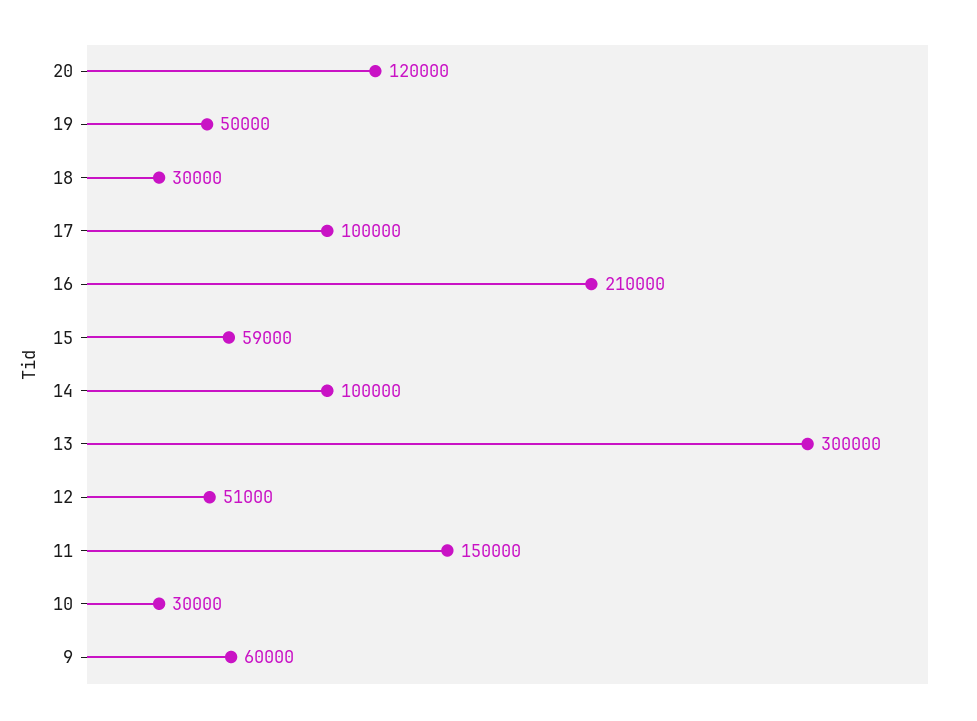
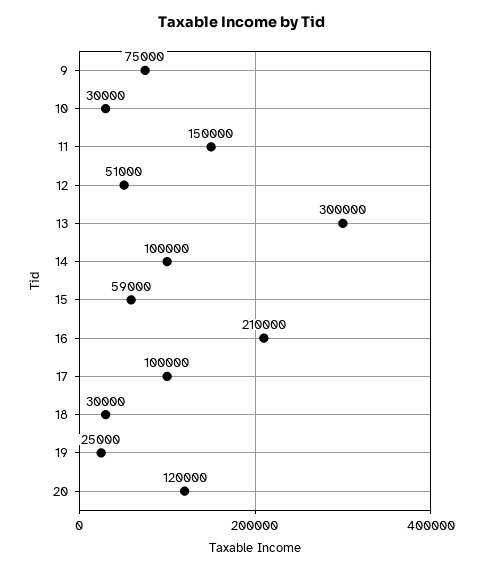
  {
    "20": 120000,
-   "19": 50000,
+   "19": 25000,
    "18": 30000,
    "17": 100000,
    "16": 210000,
    "15": 59000,
    "14": 100000,
    "13": 300000,
    "12": 51000,
    "11": 150000,
    "10": 30000,
-   "9": 60000
+   "9": 75000
  }

